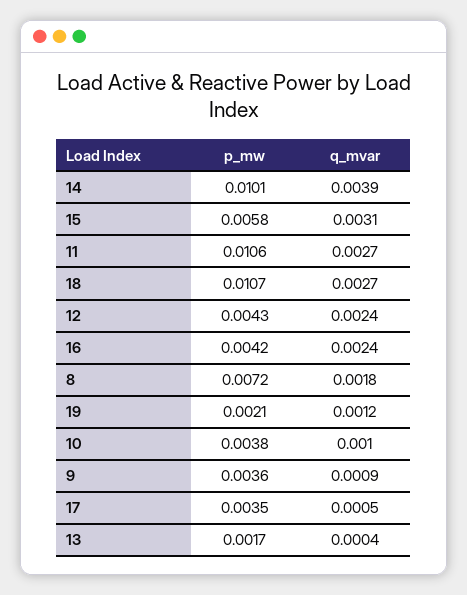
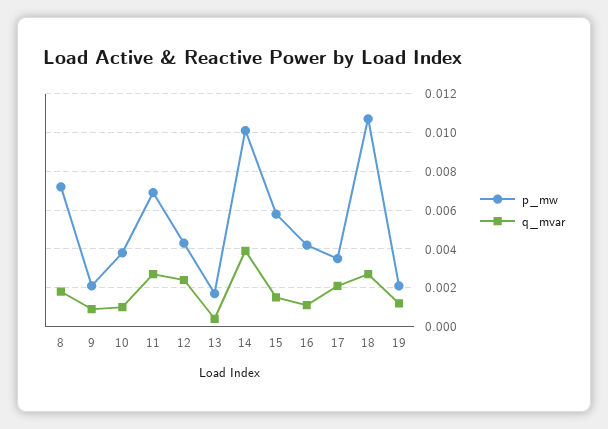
  {
    "p_mw": {
      "14": 0.0101,
      "15": 0.0058,
-     "11": 0.0106,
+     "11": 0.007,
      "18": 0.0107,
      "12": 0.0043,
      "16": 0.0042,
      "8": 0.0072,
      "19": 0.0021,
      "10": 0.0038,
-     "9": 0.0036,
+     "9": 0.002,
      "17": 0.0035,
      "13": 0.0017
    },
    "q_mvar": {
      "14": 0.0039,
-     "15": 0.0031,
+     "15": 0.0015,
      "11": 0.0027,
      "18": 0.0027,
      "12": 0.0024,
-     "16": 0.0024,
+     "16": 0.001,
      "8": 0.0018,
      "19": 0.0012,
      "10": 0.001,
      "9": 0.0009,
-     "17": 0.0005,
+     "17": 0.002,
      "13": 0.0004
    }
  }

